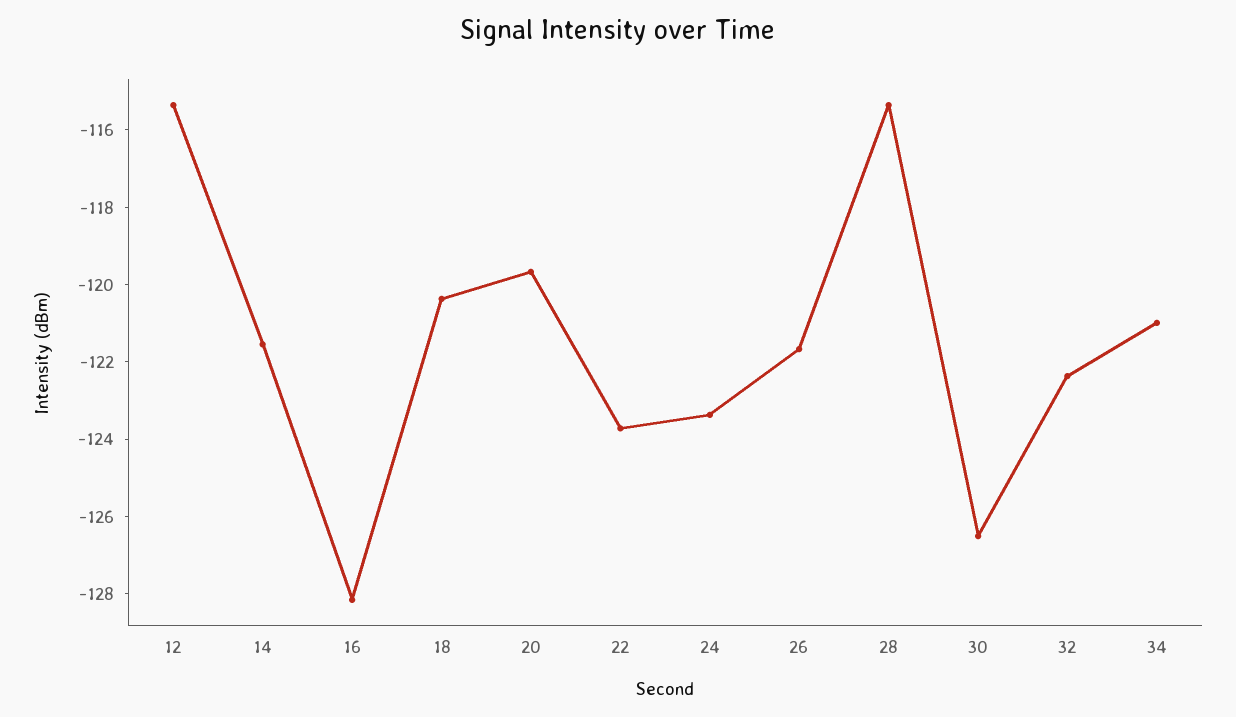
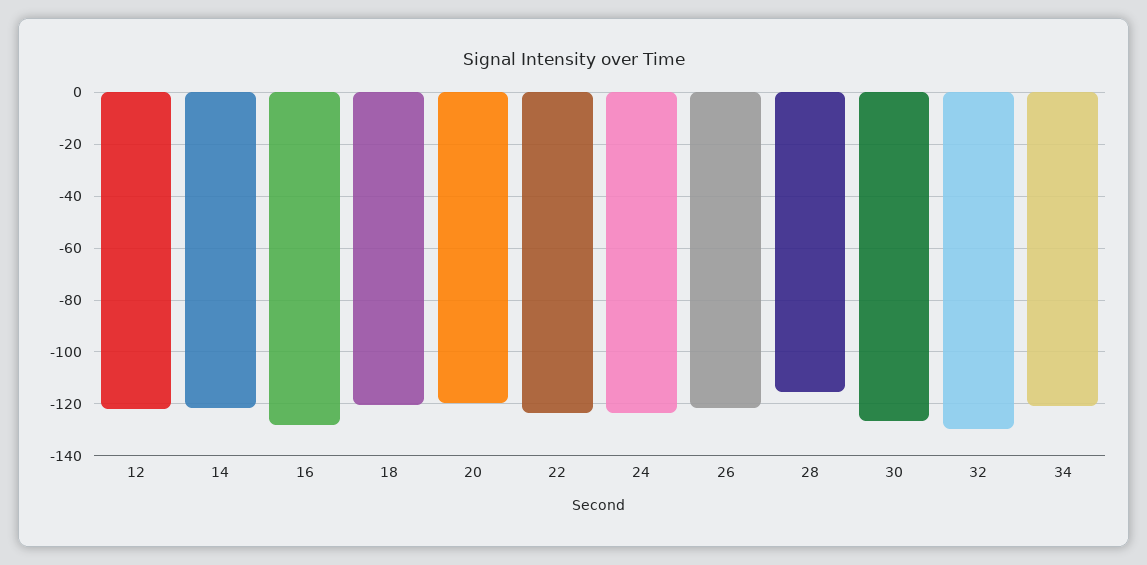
  {
-   "12": -115.5,
+   "12": -122.5,
    "14": -121.5,
    "16": -128,
    "18": -120.5,
    "20": -119.5,
    "22": -123.5,
    "24": -123.5,
    "26": -121.5,
    "28": -115.5,
    "30": -126.5,
-   "32": -122.5,
+   "32": -130,
    "34": -121
  }

